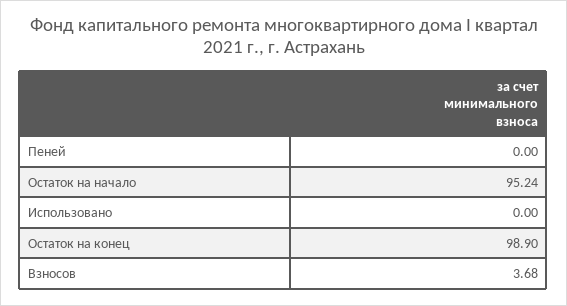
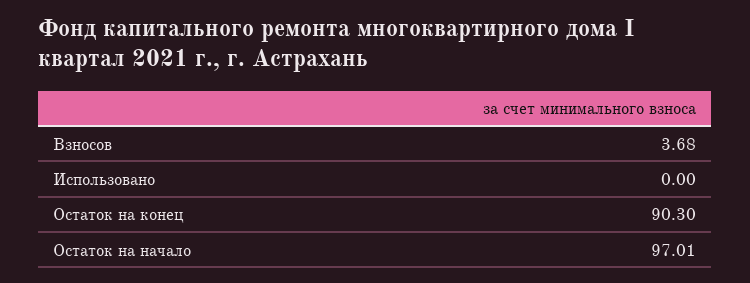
  {
-   "Пеней": 0,
-   "Остаток на начало": 95.24,
+   "Остаток на начало": 97.01,
    "Использовано": 0,
-   "Остаток на конец": 98.9,
+   "Остаток на конец": 90.3,
    "Взносов": 3.68
  }

